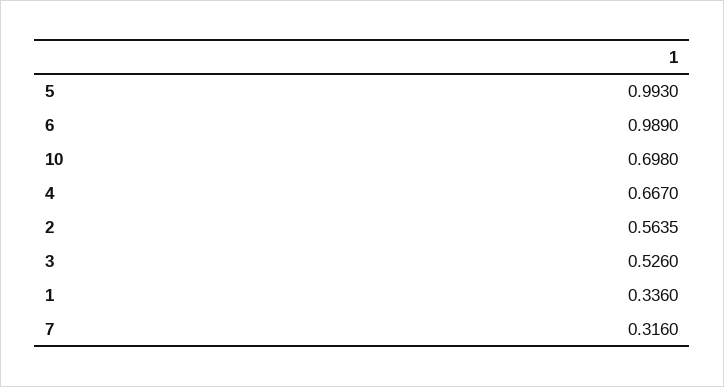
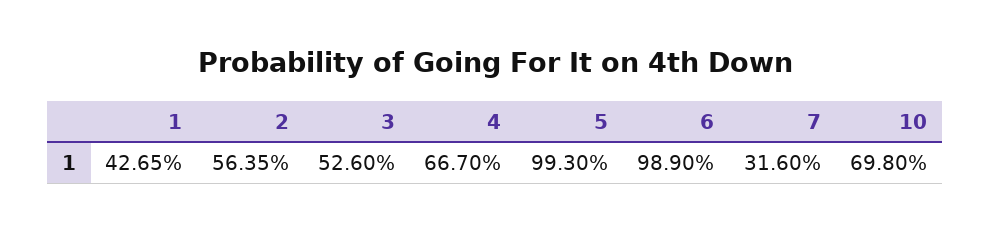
  {
    "5": 0.993,
    "6": 0.989,
    "10": 0.698,
    "4": 0.667,
    "2": 0.5635,
    "3": 0.526,
-   "1": 0.336,
+   "1": 0.4265,
    "7": 0.316
  }

